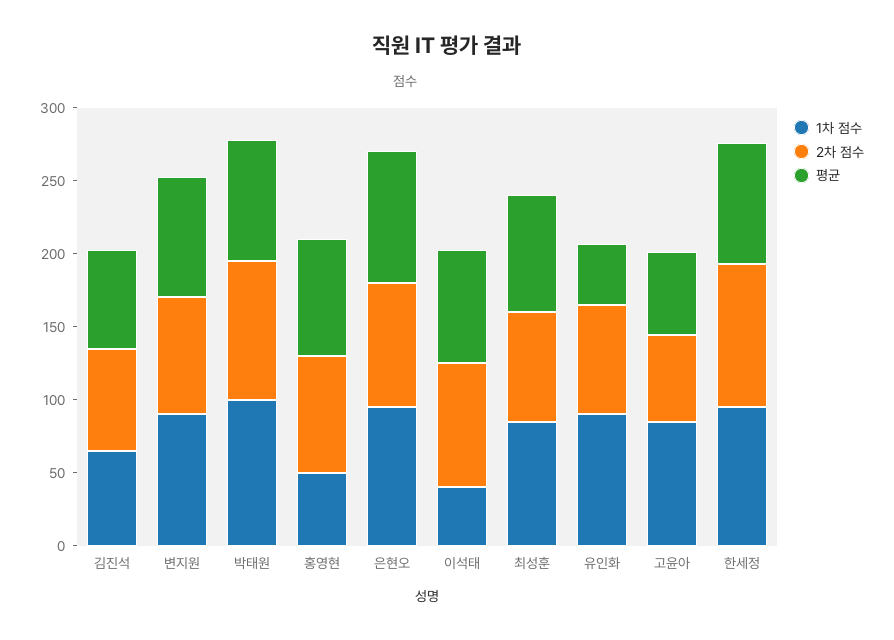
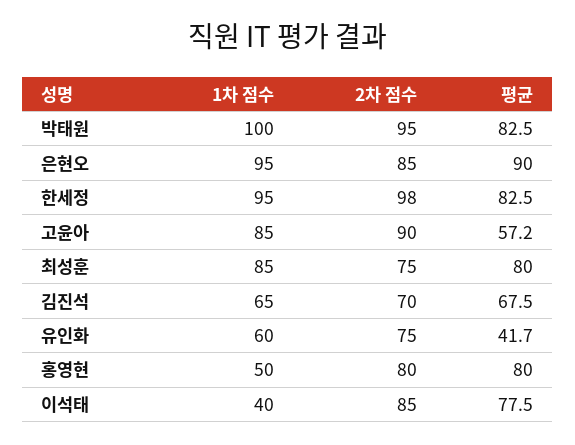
  {
    "1차 점수": {
      "김진석": 65,
-     "변지원": 90,
      "박태원": 100,
      "홍영현": 50,
      "은현오": 95,
      "이석태": 40,
      "최성훈": 85,
-     "유인화": 90,
+     "유인화": 60,
      "고윤아": 85,
      "한세정": 95
    },
    "2차 점수": {
      "김진석": 70,
-     "변지원": 80,
      "박태원": 95,
      "홍영현": 80,
      "은현오": 85,
      "이석태": 85,
      "최성훈": 75,
      "유인화": 75,
-     "고윤아": 60,
+     "고윤아": 90,
      "한세정": 98
    },
    "평균": {
      "김진석": 67.5,
-     "변지원": 80,
      "박태원": 82.5,
      "홍영현": 80,
      "은현오": 90,
      "이석태": 77.5,
      "최성훈": 80,
      "유인화": 41.7,
      "고윤아": 57.2,
      "한세정": 82.5
    }
  }

